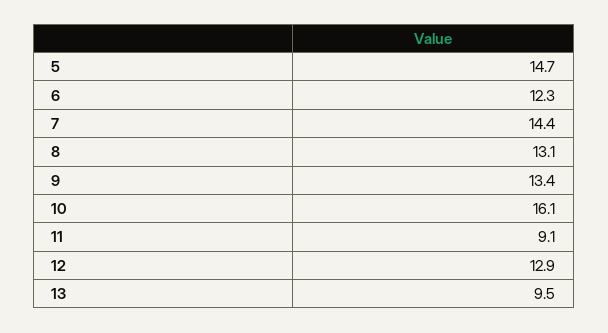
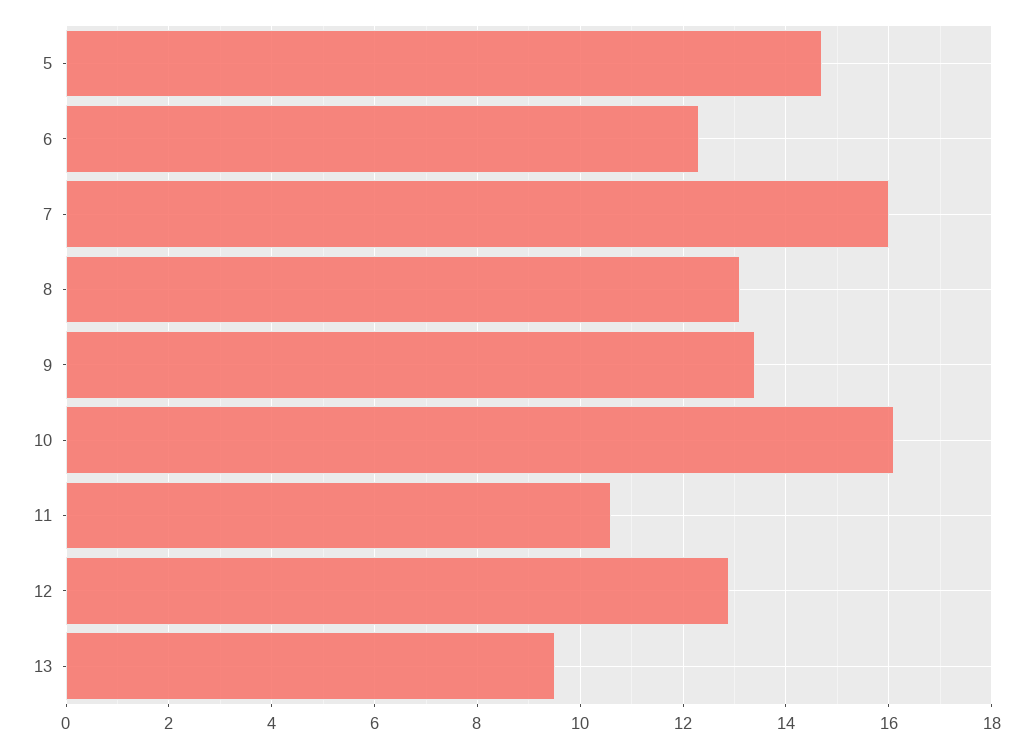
  {
    "5": 14.7,
    "6": 12.3,
-   "7": 14.4,
+   "7": 16,
    "8": 13.1,
    "9": 13.4,
    "10": 16.1,
-   "11": 9.1,
+   "11": 10.5,
    "12": 12.9,
    "13": 9.5
  }

